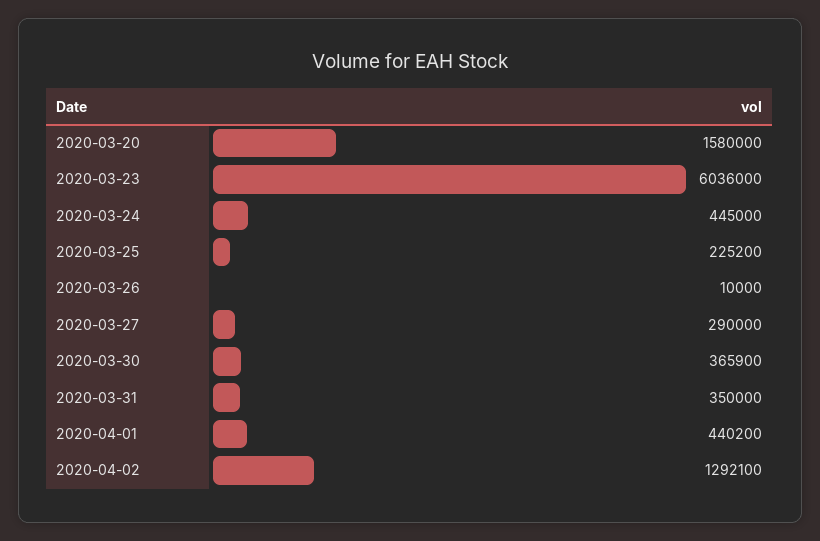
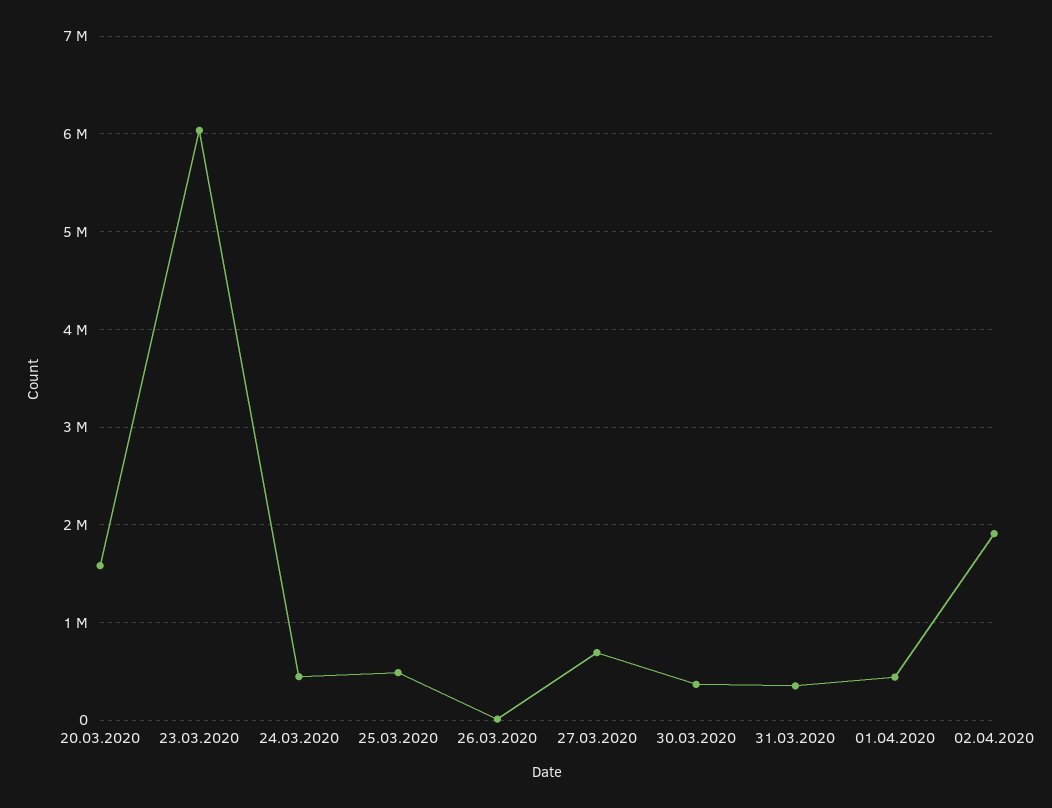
  {
    "2020-03-20": 1580000,
    "2020-03-23": 6036000,
    "2020-03-24": 445000,
-   "2020-03-25": 225200,
+   "2020-03-25": 500000,
    "2020-03-26": 10000,
-   "2020-03-27": 290000,
+   "2020-03-27": 700000,
    "2020-03-30": 365900,
    "2020-03-31": 350000,
    "2020-04-01": 440200,
-   "2020-04-02": 1292100
+   "2020-04-02": 1900000
  }

